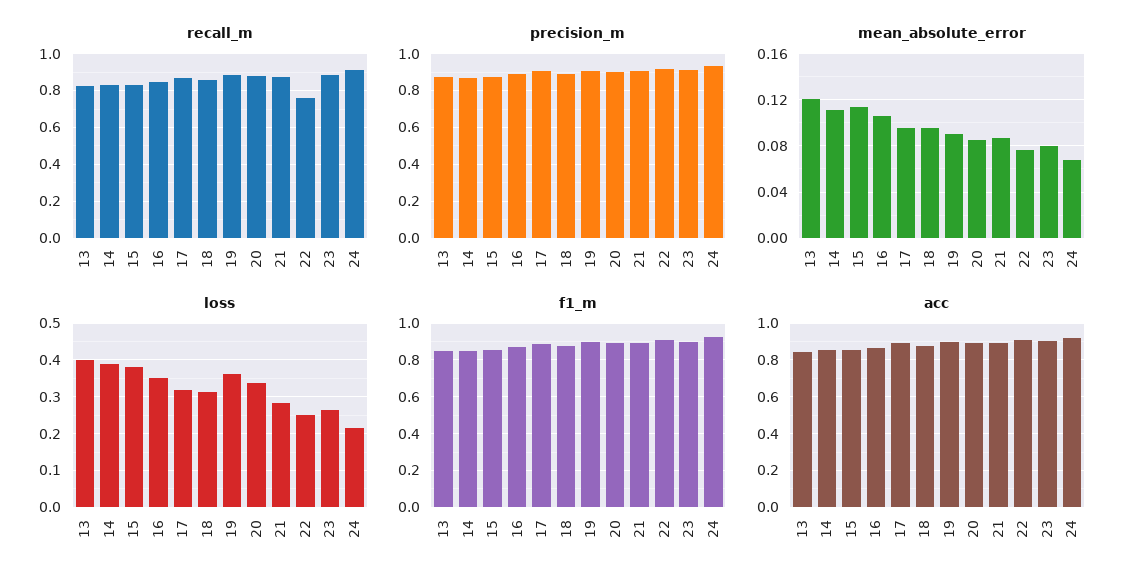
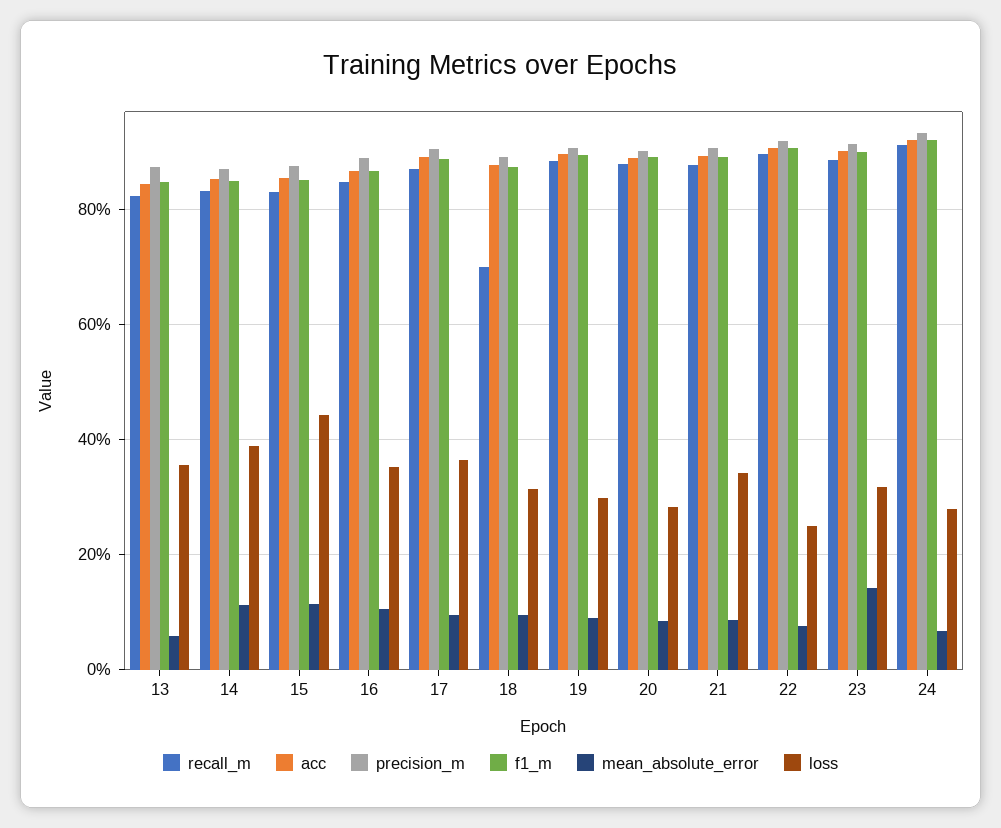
  {
    "recall_m": {
      "13": 0.82,
      "14": 0.84,
      "15": 0.84,
      "16": 0.84,
      "17": 0.88,
-     "18": 0.85,
+     "18": 0.7,
      "19": 0.88,
      "20": 0.88,
      "21": 0.88,
-     "22": 0.75,
+     "22": 0.9,
      "23": 0.88,
      "24": 0.92
    },
    "precision_m": {
      "13": 0.88,
      "14": 0.88,
      "15": 0.88,
      "16": 0.88,
      "17": 0.9,
      "18": 0.9,
      "19": 0.9,
      "20": 0.9,
      "21": 0.9,
      "22": 0.92,
      "23": 0.92,
      "24": 0.94
    },
    "mean_absolute_error": {
-     "13": 0.12,
+     "13": 0.06,
      "14": 0.11,
      "15": 0.11,
      "16": 0.11,
      "17": 0.1,
      "18": 0.1,
      "19": 0.09,
      "20": 0.09,
      "21": 0.09,
      "22": 0.08,
-     "23": 0.08,
+     "23": 0.14,
      "24": 0.07
    },
    "loss": {
-     "13": 0.4,
+     "13": 0.36,
      "14": 0.38,
-     "15": 0.38,
+     "15": 0.44,
      "16": 0.36,
-     "17": 0.32,
+     "17": 0.36,
      "18": 0.32,
-     "19": 0.36,
+     "19": 0.3,
-     "20": 0.34,
+     "20": 0.28,
-     "21": 0.28,
+     "21": 0.34,
      "22": 0.26,
-     "23": 0.26,
+     "23": 0.32,
-     "24": 0.22
+     "24": 0.28
    },
    "f1_m": {
      "13": 0.84,
      "14": 0.86,
      "15": 0.86,
      "16": 0.86,
      "17": 0.88,
      "18": 0.88,
      "19": 0.9,
      "20": 0.9,
      "21": 0.9,
      "22": 0.9,
      "23": 0.9,
      "24": 0.92
    },
    "acc": {
      "13": 0.84,
      "14": 0.86,
      "15": 0.86,
      "16": 0.86,
      "17": 0.9,
      "18": 0.88,
      "19": 0.9,
      "20": 0.9,
      "21": 0.9,
      "22": 0.9,
      "23": 0.9,
      "24": 0.92
    }
  }

